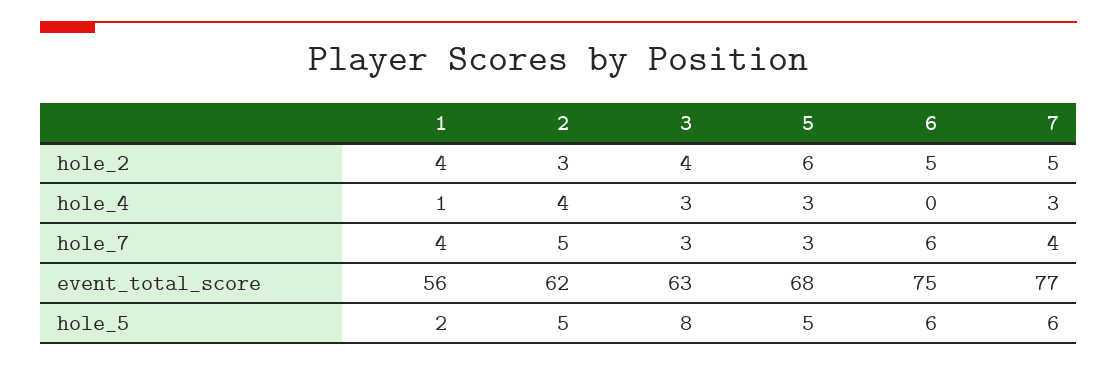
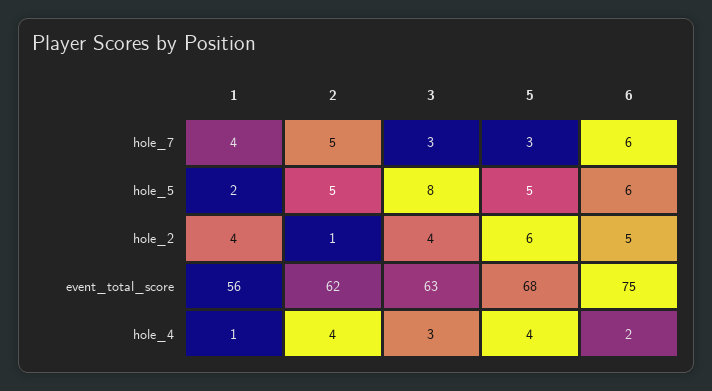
  {
    "1": {
      "hole_2": 4,
      "hole_4": 1,
      "hole_7": 4,
      "event_total_score": 56,
      "hole_5": 2
    },
    "2": {
-     "hole_2": 3,
+     "hole_2": 1,
      "hole_4": 4,
      "hole_7": 5,
      "event_total_score": 62,
      "hole_5": 5
    },
    "3": {
      "hole_2": 4,
      "hole_4": 3,
      "hole_7": 3,
      "event_total_score": 63,
      "hole_5": 8
    },
    "5": {
      "hole_2": 6,
-     "hole_4": 3,
+     "hole_4": 4,
      "hole_7": 3,
      "event_total_score": 68,
      "hole_5": 5
    },
    "6": {
      "hole_2": 5,
-     "hole_4": 0,
+     "hole_4": 2,
      "hole_7": 6,
      "event_total_score": 75,
      "hole_5": 6
-   },
+   }
-   "7": {
-     "hole_2": 5,
-     "hole_4": 3,
-     "hole_7": 4,
-     "event_total_score": 77,
-     "hole_5": 6
-   }
  }

